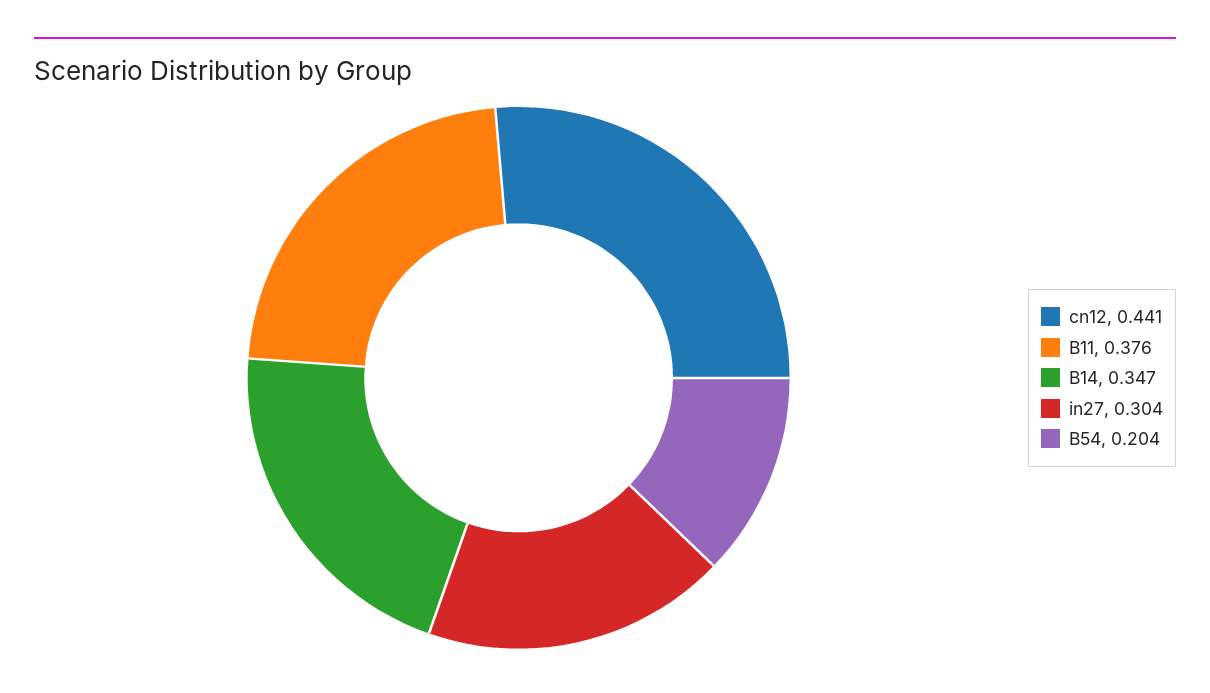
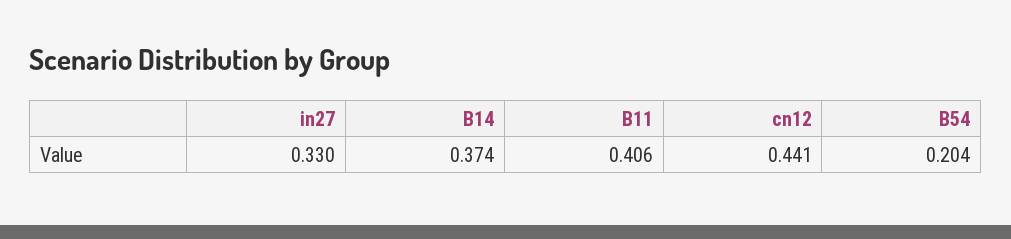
  {
    "cn12": 0.441,
-   "B11": 0.376,
+   "B11": 0.406,
-   "B14": 0.347,
+   "B14": 0.374,
-   "in27": 0.304,
+   "in27": 0.33,
    "B54": 0.204
  }

